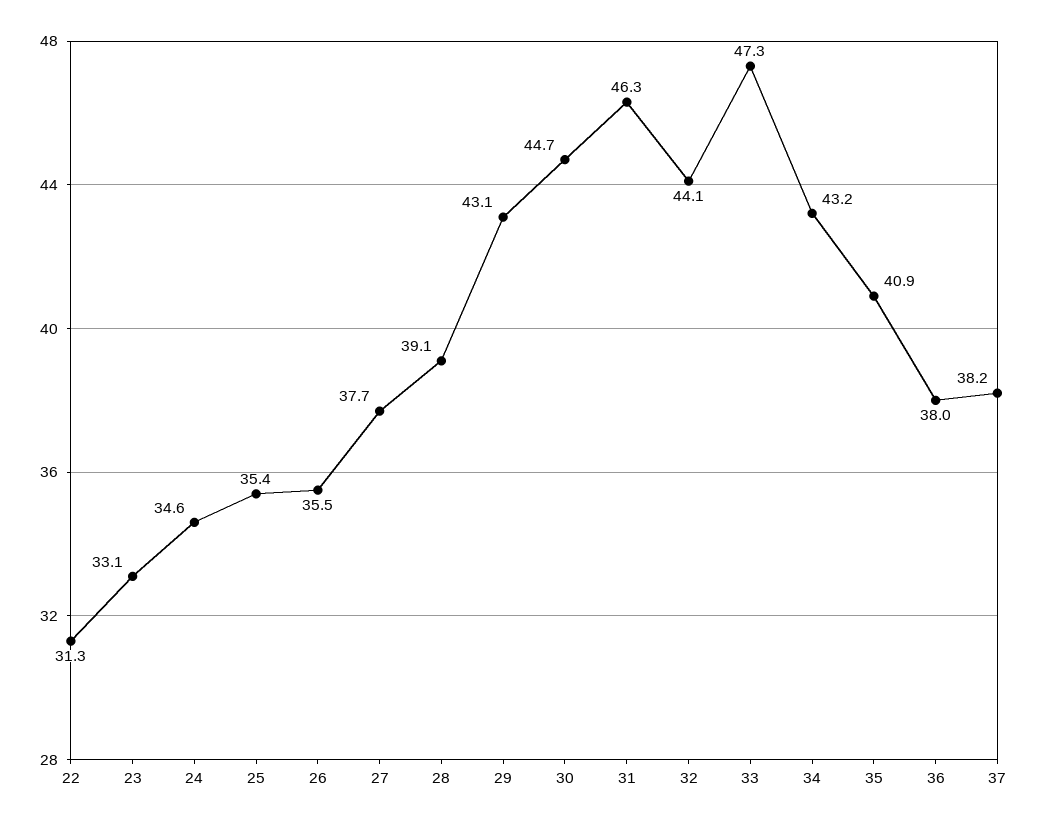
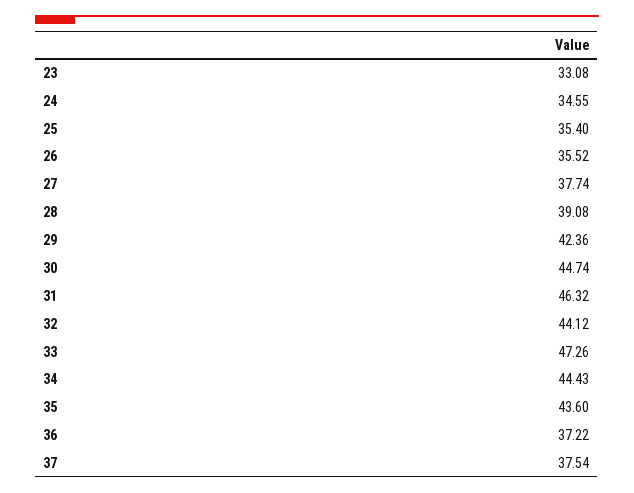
  {
-   "22": 31.3,
    "23": 33.08,
    "24": 34.55,
    "25": 35.4,
    "26": 35.52,
    "27": 37.74,
    "28": 39.08,
-   "29": 43.1,
+   "29": 42.36,
    "30": 44.74,
    "31": 46.32,
    "32": 44.12,
    "33": 47.26,
-   "34": 43.2,
+   "34": 44.43,
-   "35": 40.9,
+   "35": 43.6,
-   "36": 38,
+   "36": 37.22,
-   "37": 38.2
+   "37": 37.54
  }

